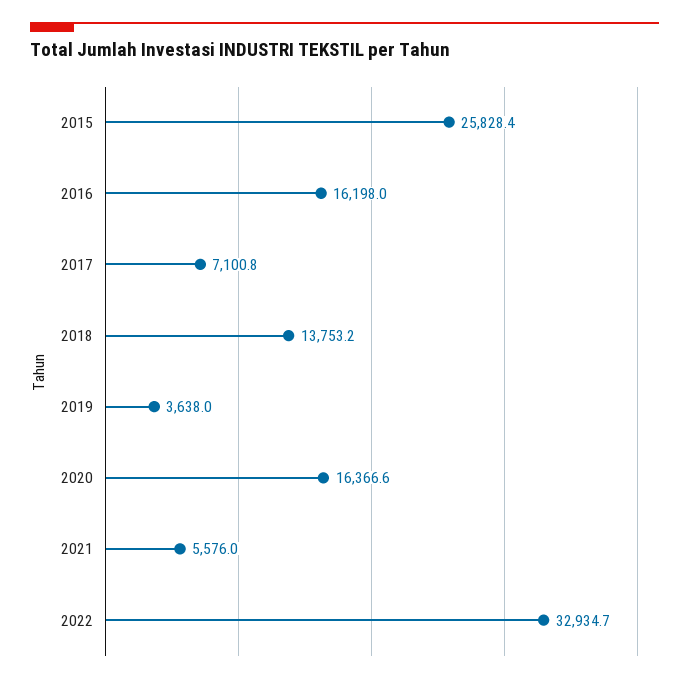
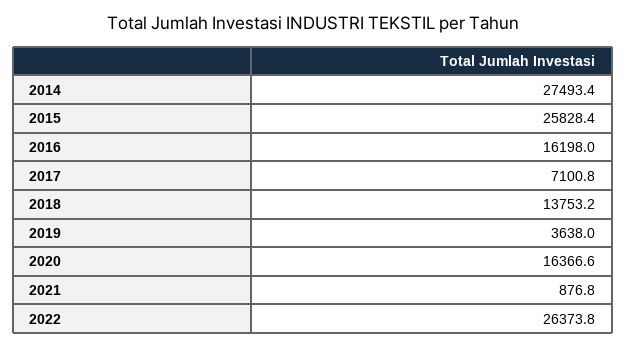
  {
    "2015": 25828.4,
    "2016": 16198,
    "2017": 7100.8,
    "2018": 13753.2,
    "2019": 3638,
    "2020": 16366.6,
-   "2021": 5576,
+   "2021": 876.8,
-   "2022": 32934.7
+   "2022": 26373.8,
+   "2014": 27493.4
  }

